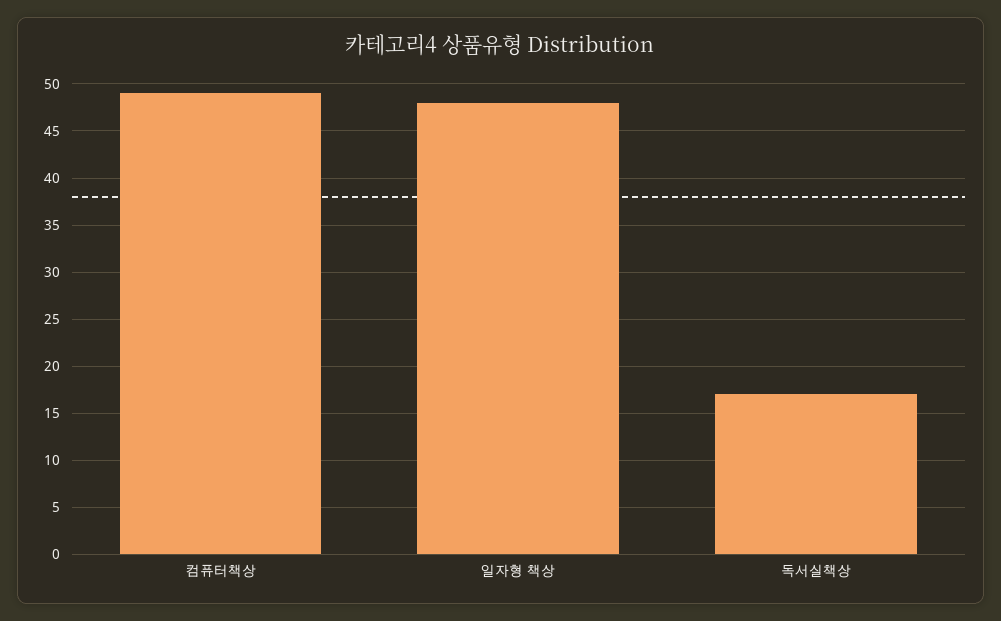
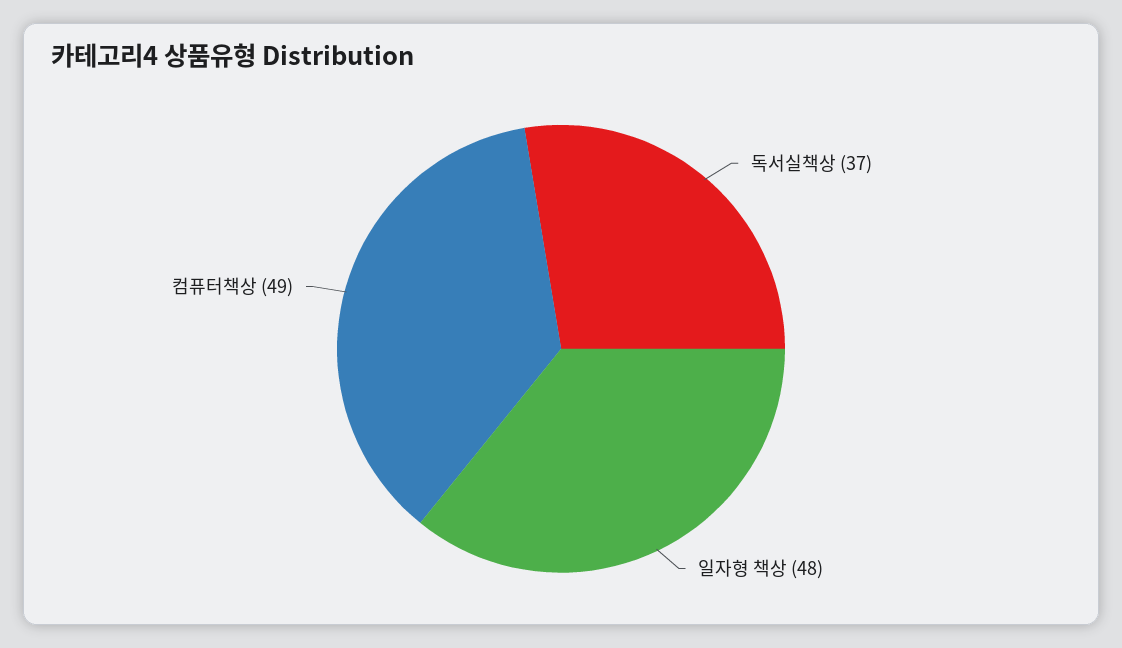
  {
    "컴퓨터책상": 49,
    "일자형 책상": 48,
-   "독서실책상": 17
+   "독서실책상": 37
  }

